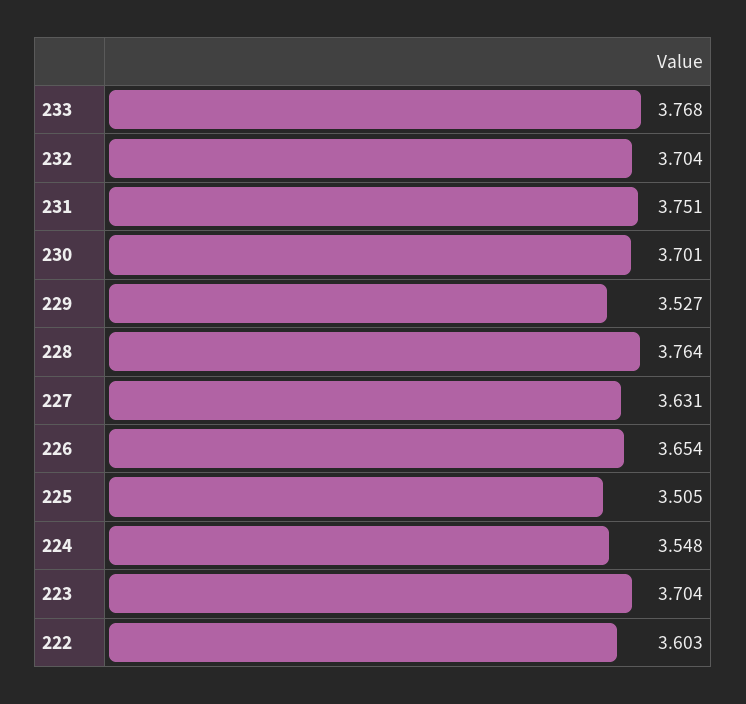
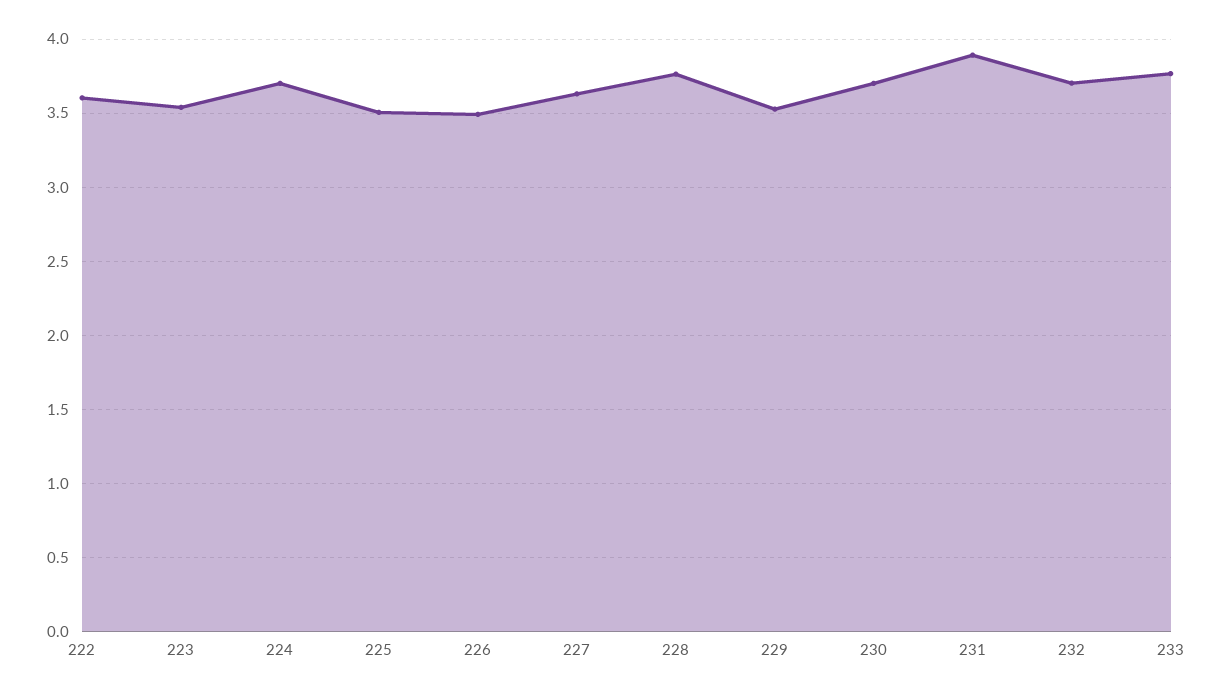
  {
    "233": 3.768,
    "232": 3.704,
-   "231": 3.751,
+   "231": 3.9,
    "230": 3.701,
    "229": 3.527,
    "228": 3.764,
    "227": 3.631,
-   "226": 3.654,
+   "226": 3.5,
    "225": 3.505,
-   "224": 3.548,
+   "224": 3.7,
-   "223": 3.704,
+   "223": 3.55,
    "222": 3.603
  }

